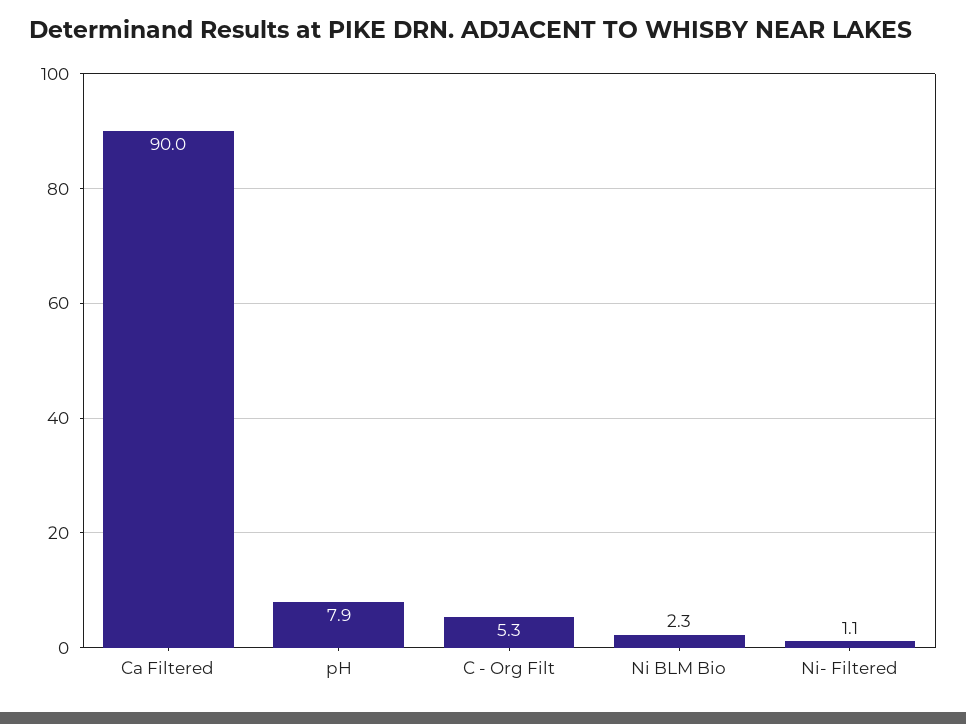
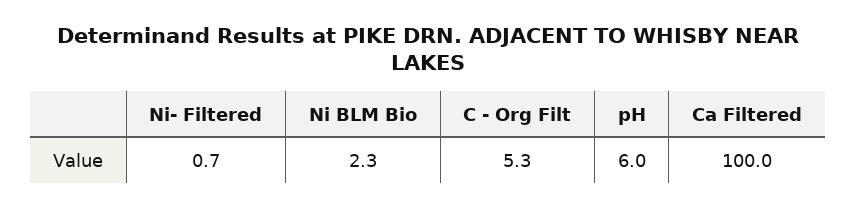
  {
-   "Ca Filtered": 90,
+   "Ca Filtered": 100,
-   "pH": 7.9,
+   "pH": 6,
    "C - Org Filt": 5.3,
    "Ni BLM Bio": 2.3,
-   "Ni- Filtered": 1.1
+   "Ni- Filtered": 0.7
  }

